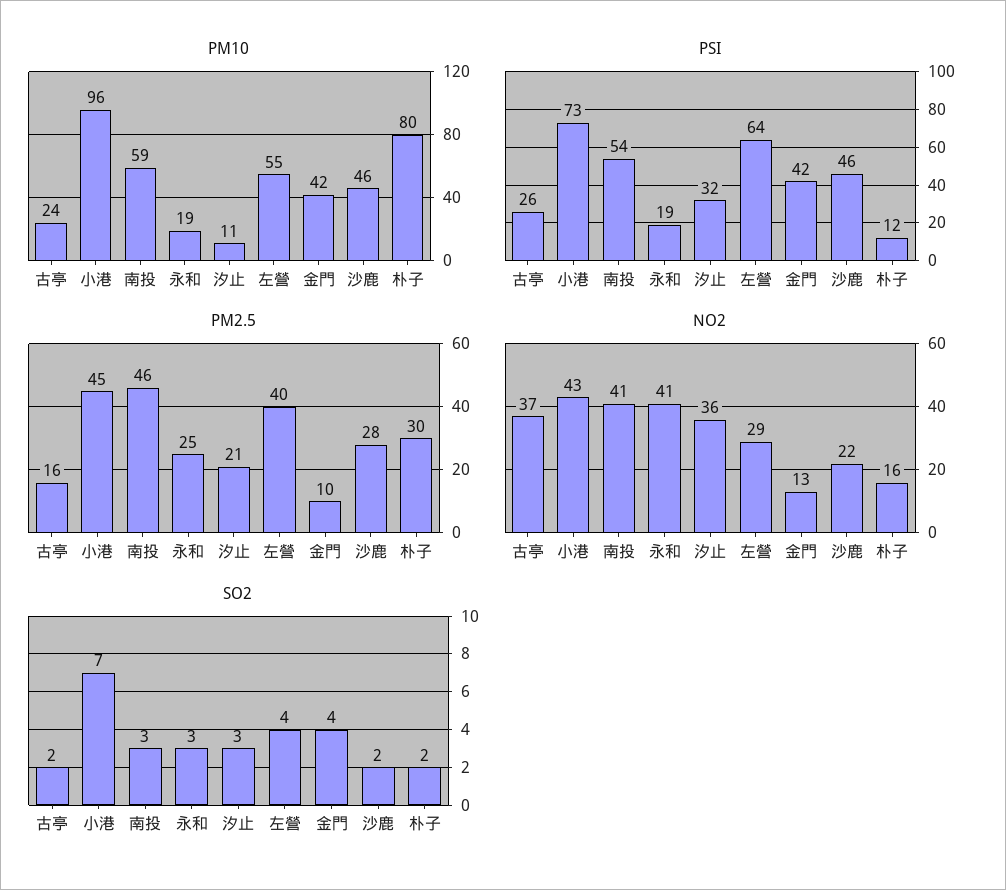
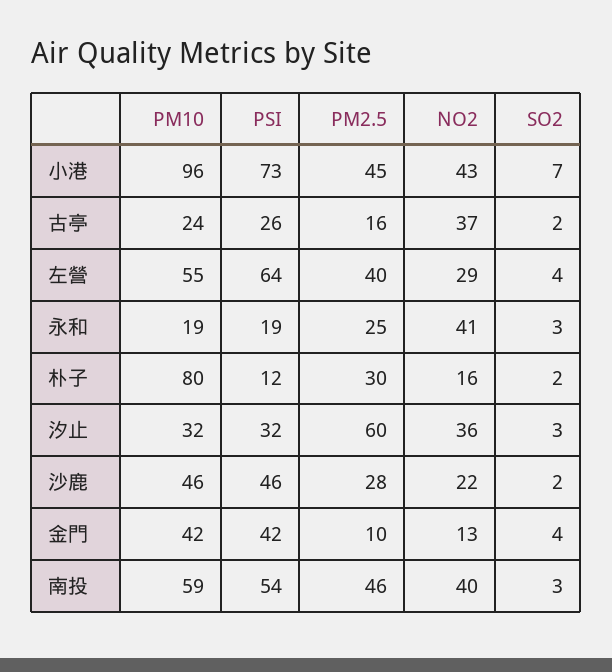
  {
    "PM10": {
      "古亭": 24,
      "小港": 96,
      "南投": 59,
      "永和": 19,
-     "汐止": 11,
+     "汐止": 32,
      "左營": 55,
      "金門": 42,
      "沙鹿": 46,
      "朴子": 80
    },
    "PSI": {
      "古亭": 26,
      "小港": 73,
      "南投": 54,
      "永和": 19,
      "汐止": 32,
      "左營": 64,
      "金門": 42,
      "沙鹿": 46,
      "朴子": 12
    },
    "PM2.5": {
      "古亭": 16,
      "小港": 45,
      "南投": 46,
      "永和": 25,
-     "汐止": 21,
+     "汐止": 60,
      "左營": 40,
      "金門": 10,
      "沙鹿": 28,
      "朴子": 30
    },
    "NO2": {
      "古亭": 37,
      "小港": 43,
-     "南投": 41,
+     "南投": 40,
      "永和": 41,
      "汐止": 36,
      "左營": 29,
      "金門": 13,
      "沙鹿": 22,
      "朴子": 16
    },
    "SO2": {
      "古亭": 2,
      "小港": 7,
      "南投": 3,
      "永和": 3,
      "汐止": 3,
      "左營": 4,
      "金門": 4,
      "沙鹿": 2,
      "朴子": 2
    }
  }

